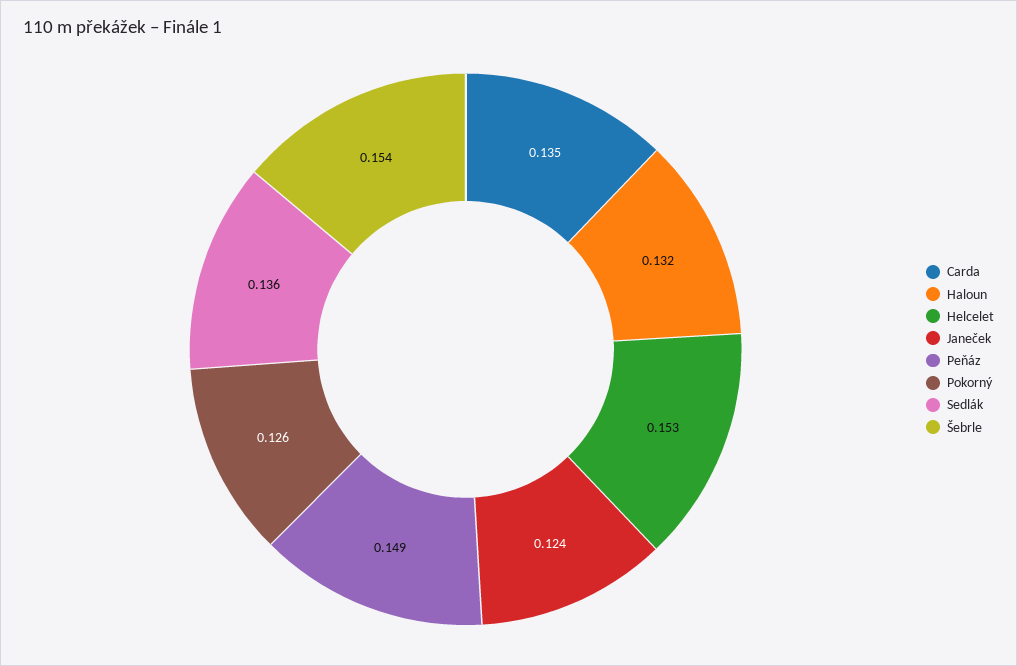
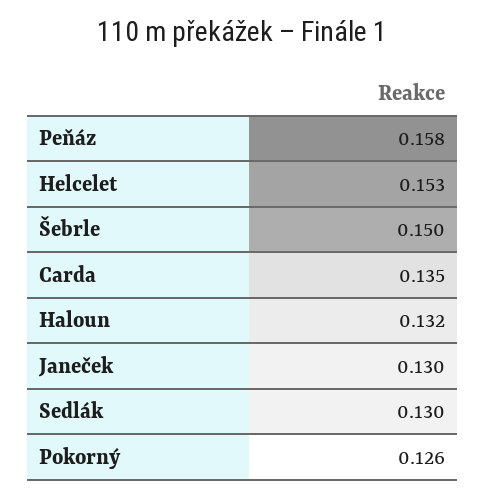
  {
    "Carda": 0.135,
    "Haloun": 0.132,
    "Helcelet": 0.153,
-   "Janeček": 0.124,
+   "Janeček": 0.13,
-   "Peňáz": 0.149,
+   "Peňáz": 0.158,
    "Pokorný": 0.126,
-   "Sedlák": 0.136,
+   "Sedlák": 0.13,
-   "Šebrle": 0.154
+   "Šebrle": 0.15
  }

